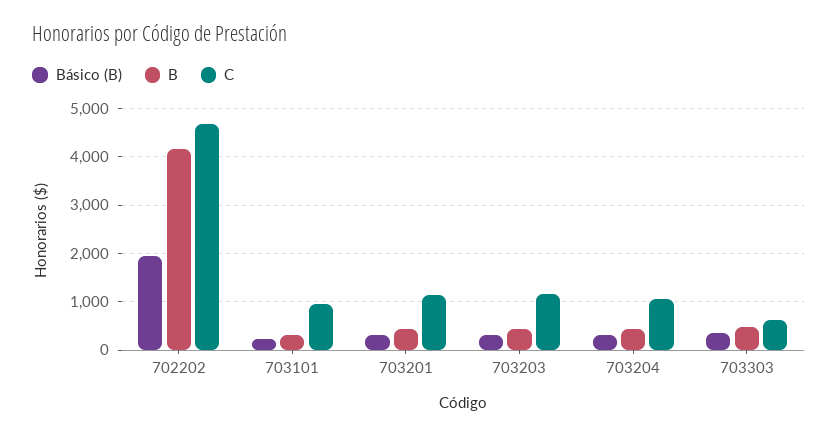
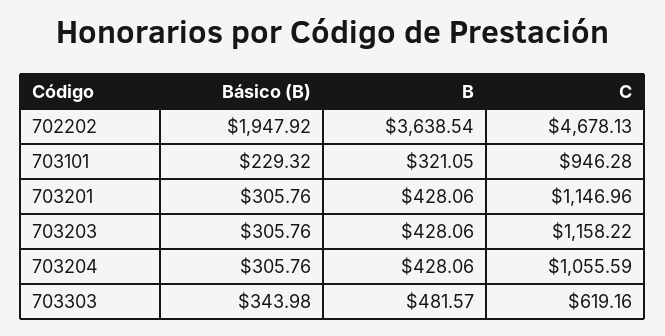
  {
    "Básico (B)": {
      "702202": 1947.92,
      "703101": 229.32,
      "703201": 305.76,
      "703203": 305.76,
      "703204": 305.76,
      "703303": 343.98
    },
    "B": {
-     "702202": 4200,
+     "702202": 3638.54,
      "703101": 321.05,
      "703201": 428.06,
      "703203": 428.06,
      "703204": 428.06,
      "703303": 481.57
    },
    "C": {
      "702202": 4678.13,
      "703101": 946.28,
      "703201": 1146.96,
      "703203": 1158.22,
      "703204": 1055.59,
      "703303": 619.16
    }
  }

